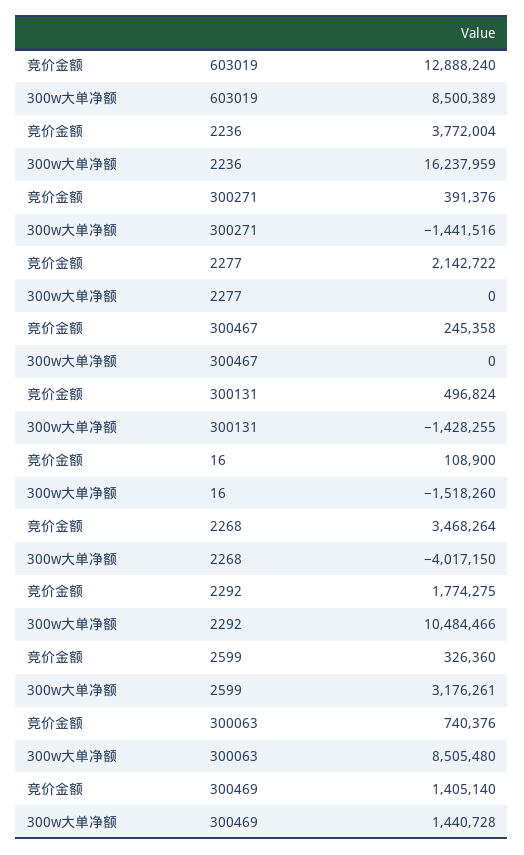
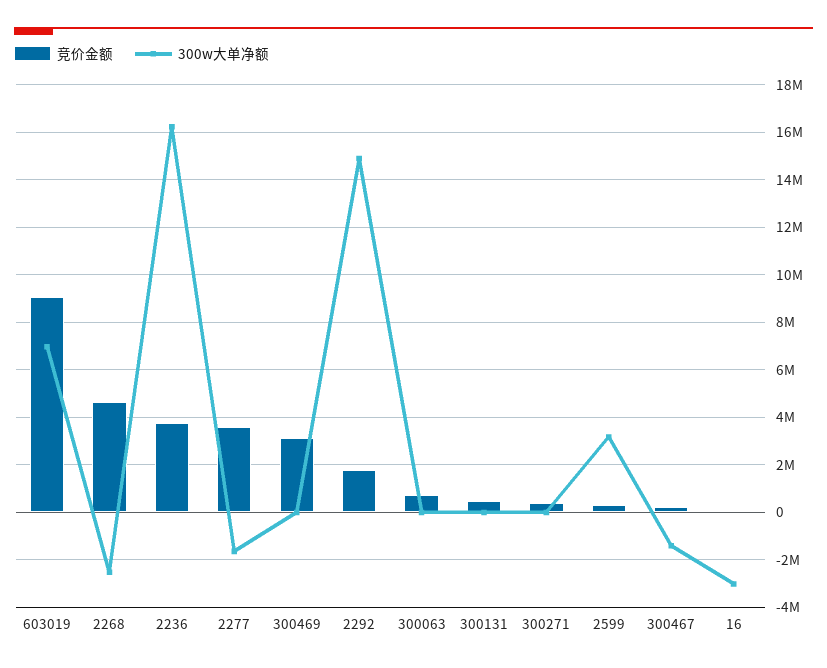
  {
    "竞价金额": {
-     "603019": 12888240,
+     "603019": 9000000,
      "2236": 3772004,
      "300271": 391376,
-     "2277": 2142722,
+     "2277": 3500000,
      "300467": 245358,
      "300131": 496824,
      "16": 108900,
-     "2268": 3468264,
+     "2268": 4500000,
      "2292": 1774275,
      "2599": 326360,
      "300063": 740376,
-     "300469": 1405140
+     "300469": 3000000
    },
    "300w大单净额": {
-     "603019": 8500389,
+     "603019": 7000000,
      "2236": 16237959,
-     "300271": -1441516,
+     "300271": 0,
-     "2277": 0,
+     "2277": -1500000,
-     "300467": 0,
+     "300467": -1500000,
-     "300131": -1428255,
+     "300131": 0,
-     "16": -1518260,
+     "16": -3000000,
-     "2268": -4017150,
+     "2268": -2500000,
-     "2292": 10484466,
+     "2292": 15000000,
      "2599": 3176261,
-     "300063": 8505480,
+     "300063": 0,
-     "300469": 1440728
+     "300469": 0
    }
  }

